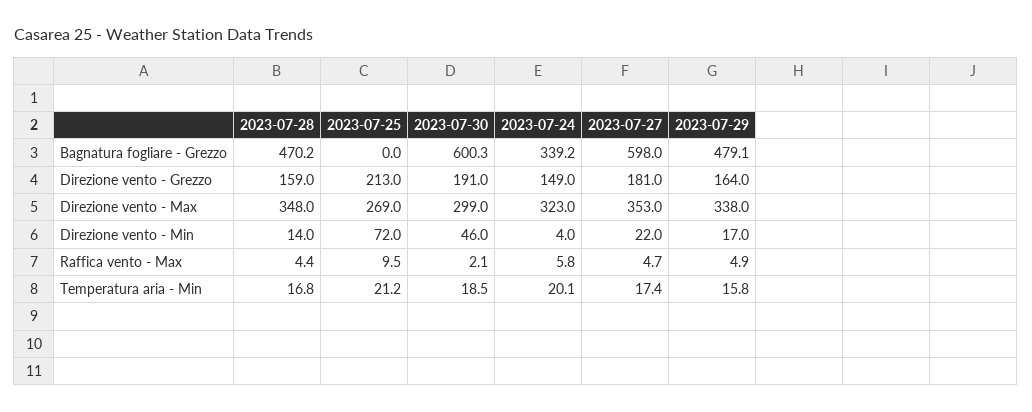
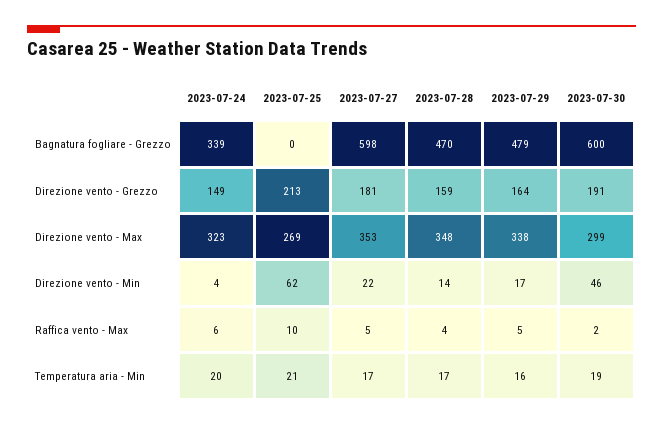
  {
    "2023-07-28": {
      "Bagnatura fogliare - Grezzo": 470.2,
      "Direzione vento - Grezzo": 159,
      "Direzione vento - Max": 348,
      "Direzione vento - Min": 14,
      "Raffica vento - Max": 4.4,
      "Temperatura aria - Min": 16.8
    },
    "2023-07-25": {
      "Bagnatura fogliare - Grezzo": 0,
      "Direzione vento - Grezzo": 213,
      "Direzione vento - Max": 269,
-     "Direzione vento - Min": 72,
+     "Direzione vento - Min": 62,
      "Raffica vento - Max": 9.5,
      "Temperatura aria - Min": 21.2
    },
    "2023-07-30": {
      "Bagnatura fogliare - Grezzo": 600.3,
      "Direzione vento - Grezzo": 191,
      "Direzione vento - Max": 299,
      "Direzione vento - Min": 46,
      "Raffica vento - Max": 2.1,
      "Temperatura aria - Min": 18.5
    },
    "2023-07-24": {
      "Bagnatura fogliare - Grezzo": 339.2,
      "Direzione vento - Grezzo": 149,
      "Direzione vento - Max": 323,
      "Direzione vento - Min": 4,
      "Raffica vento - Max": 5.8,
      "Temperatura aria - Min": 20.1
    },
    "2023-07-27": {
      "Bagnatura fogliare - Grezzo": 598,
      "Direzione vento - Grezzo": 181,
      "Direzione vento - Max": 353,
      "Direzione vento - Min": 22,
      "Raffica vento - Max": 4.7,
      "Temperatura aria - Min": 17.4
    },
    "2023-07-29": {
      "Bagnatura fogliare - Grezzo": 479.1,
      "Direzione vento - Grezzo": 164,
      "Direzione vento - Max": 338,
      "Direzione vento - Min": 17,
      "Raffica vento - Max": 4.9,
      "Temperatura aria - Min": 15.8
    }
  }

